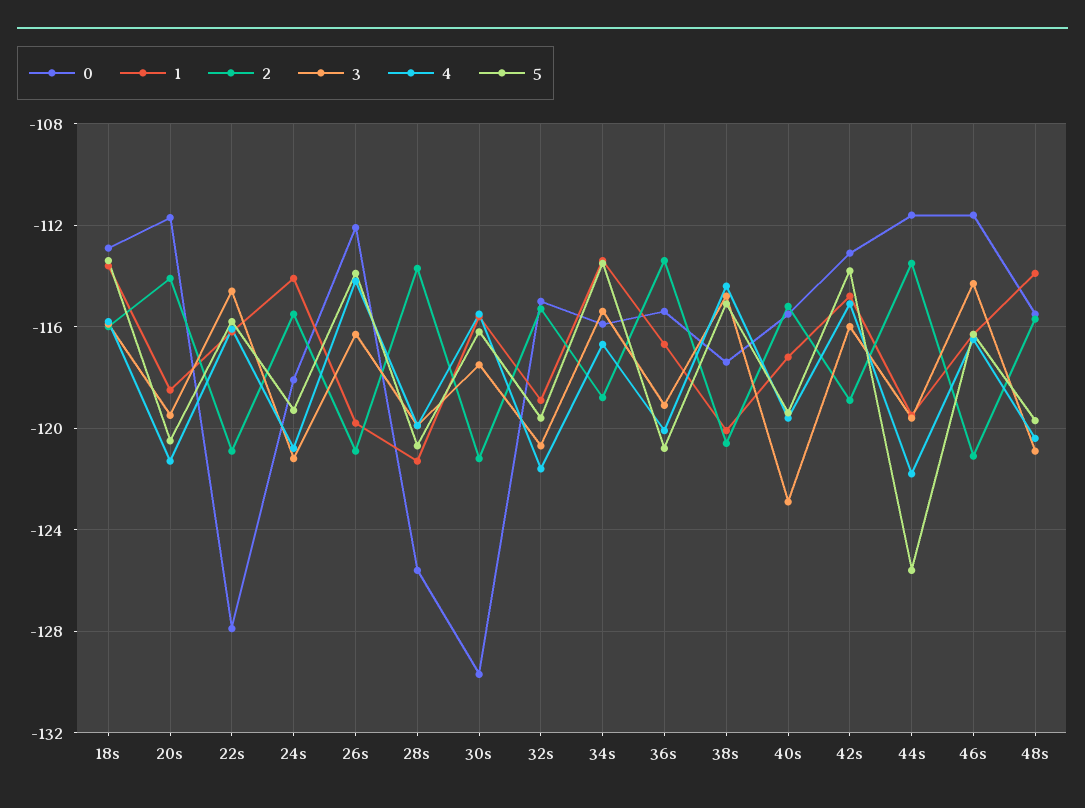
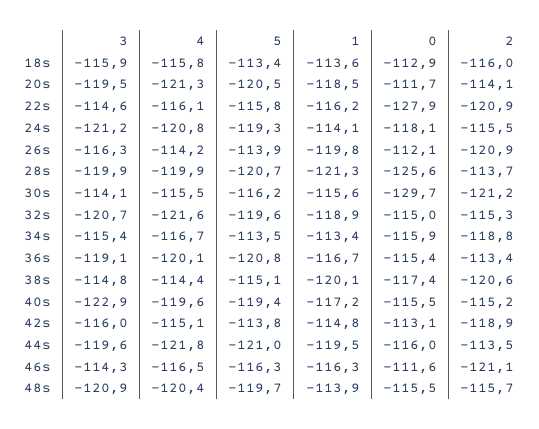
  {
    "0": {
      "18s": -112.9,
      "20s": -111.7,
      "22s": -127.9,
      "24s": -118.1,
      "26s": -112.1,
      "28s": -125.6,
      "30s": -129.7,
      "32s": -115,
      "34s": -115.9,
      "36s": -115.4,
      "38s": -117.4,
      "40s": -115.5,
      "42s": -113.1,
-     "44s": -111.5,
+     "44s": -116,
      "46s": -111.6,
      "48s": -115.5
    },
    "1": {
      "18s": -113.6,
      "20s": -118.5,
      "22s": -116.2,
      "24s": -114.1,
      "26s": -119.8,
      "28s": -121.3,
      "30s": -115.6,
      "32s": -118.9,
      "34s": -113.4,
      "36s": -116.7,
      "38s": -120.1,
      "40s": -117.2,
      "42s": -114.8,
      "44s": -119.5,
      "46s": -116.3,
      "48s": -113.9
    },
    "2": {
      "18s": -116,
      "20s": -114.1,
      "22s": -120.9,
      "24s": -115.5,
      "26s": -120.9,
      "28s": -113.7,
      "30s": -121.2,
      "32s": -115.3,
      "34s": -118.8,
      "36s": -113.4,
      "38s": -120.6,
      "40s": -115.2,
      "42s": -118.9,
      "44s": -113.5,
      "46s": -121.1,
      "48s": -115.7
    },
    "3": {
      "18s": -115.9,
      "20s": -119.5,
      "22s": -114.6,
      "24s": -121.2,
      "26s": -116.3,
      "28s": -119.9,
-     "30s": -117.5,
+     "30s": -114.1,
      "32s": -120.7,
      "34s": -115.4,
      "36s": -119.1,
      "38s": -114.8,
      "40s": -122.9,
      "42s": -116,
      "44s": -119.6,
      "46s": -114.3,
      "48s": -120.9
    },
    "4": {
      "18s": -115.8,
      "20s": -121.3,
      "22s": -116.1,
      "24s": -120.8,
      "26s": -114.2,
      "28s": -119.9,
      "30s": -115.5,
      "32s": -121.6,
      "34s": -116.7,
      "36s": -120.1,
      "38s": -114.4,
      "40s": -119.6,
      "42s": -115.1,
      "44s": -121.8,
      "46s": -116.5,
      "48s": -120.4
    },
    "5": {
      "18s": -113.4,
      "20s": -120.5,
      "22s": -115.8,
      "24s": -119.3,
      "26s": -113.9,
      "28s": -120.7,
      "30s": -116.2,
      "32s": -119.6,
      "34s": -113.5,
      "36s": -120.8,
      "38s": -115.1,
      "40s": -119.4,
      "42s": -113.8,
-     "44s": -125.5,
+     "44s": -121,
      "46s": -116.3,
      "48s": -119.7
    }
  }

